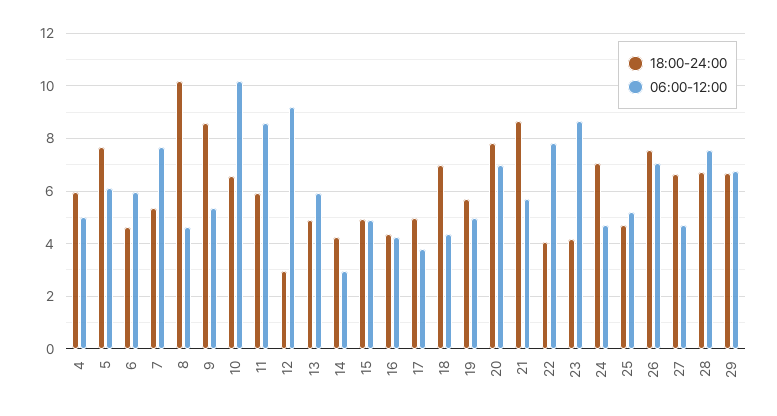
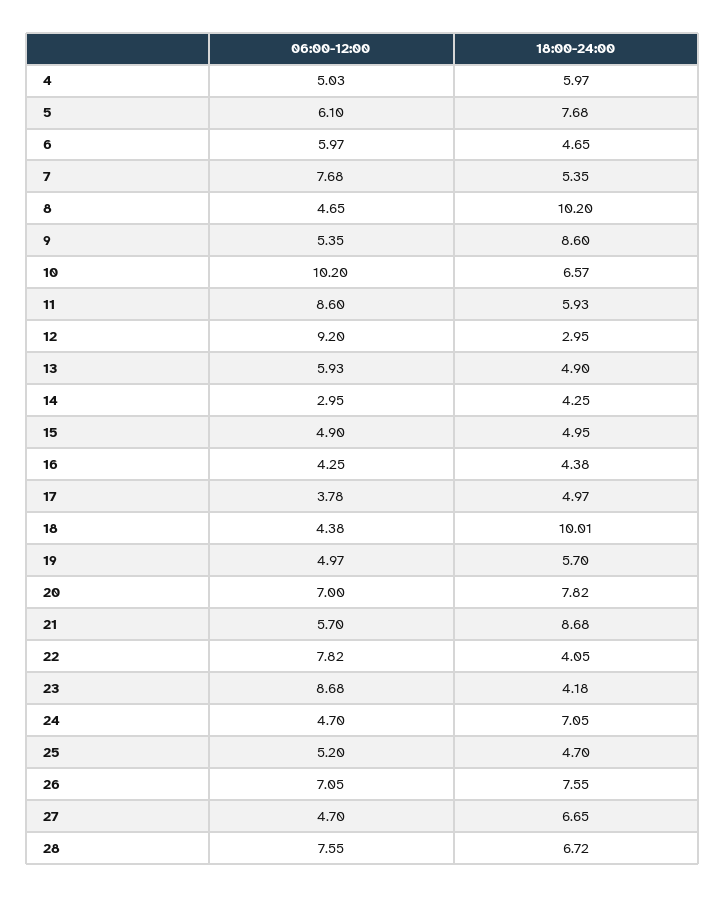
  {
    "18:00-24:00": {
      "4": 5.97,
      "5": 7.68,
      "6": 4.65,
      "7": 5.35,
      "8": 10.2,
      "9": 8.6,
      "10": 6.57,
      "11": 5.93,
      "12": 2.95,
      "13": 4.9,
      "14": 4.25,
      "15": 4.95,
      "16": 4.38,
      "17": 4.97,
-     "18": 7,
+     "18": 10.01,
      "19": 5.7,
      "20": 7.82,
      "21": 8.68,
      "22": 4.05,
      "23": 4.18,
      "24": 7.05,
      "25": 4.7,
      "26": 7.55,
      "27": 6.65,
-     "28": 6.72,
+     "28": 6.72
-     "29": 6.75
    },
    "06:00-12:00": {
      "4": 5.03,
      "5": 6.1,
      "6": 5.97,
      "7": 7.68,
      "8": 4.65,
      "9": 5.35,
      "10": 10.2,
      "11": 8.6,
      "12": 9.2,
      "13": 5.93,
      "14": 2.95,
      "15": 4.9,
      "16": 4.25,
      "17": 3.78,
      "18": 4.38,
      "19": 4.97,
      "20": 7,
      "21": 5.7,
      "22": 7.82,
      "23": 8.68,
      "24": 4.7,
      "25": 5.2,
      "26": 7.05,
      "27": 4.7,
-     "28": 7.55,
+     "28": 7.55
-     "29": 6.75
    }
  }

